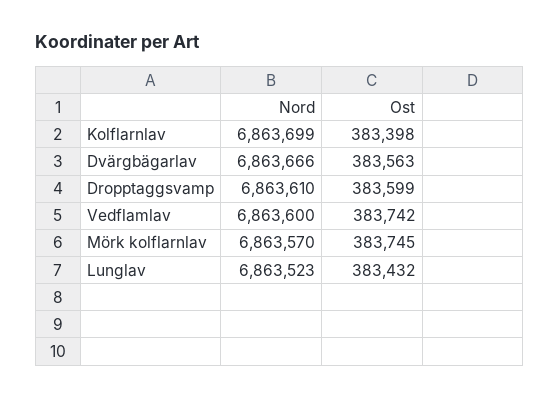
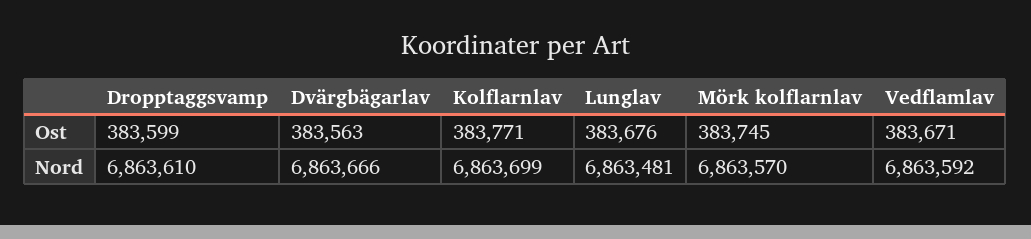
  {
    "Nord": {
      "Kolflarnlav": 6863699,
      "Dvärgbägarlav": 6863666,
      "Dropptaggsvamp": 6863610,
-     "Vedflamlav": 6863600,
+     "Vedflamlav": 6863592,
      "Mörk kolflarnlav": 6863570,
-     "Lunglav": 6863523
+     "Lunglav": 6863481
    },
    "Ost": {
-     "Kolflarnlav": 383398,
+     "Kolflarnlav": 383771,
      "Dvärgbägarlav": 383563,
      "Dropptaggsvamp": 383599,
-     "Vedflamlav": 383742,
+     "Vedflamlav": 383671,
      "Mörk kolflarnlav": 383745,
-     "Lunglav": 383432
+     "Lunglav": 383676
    }
  }

